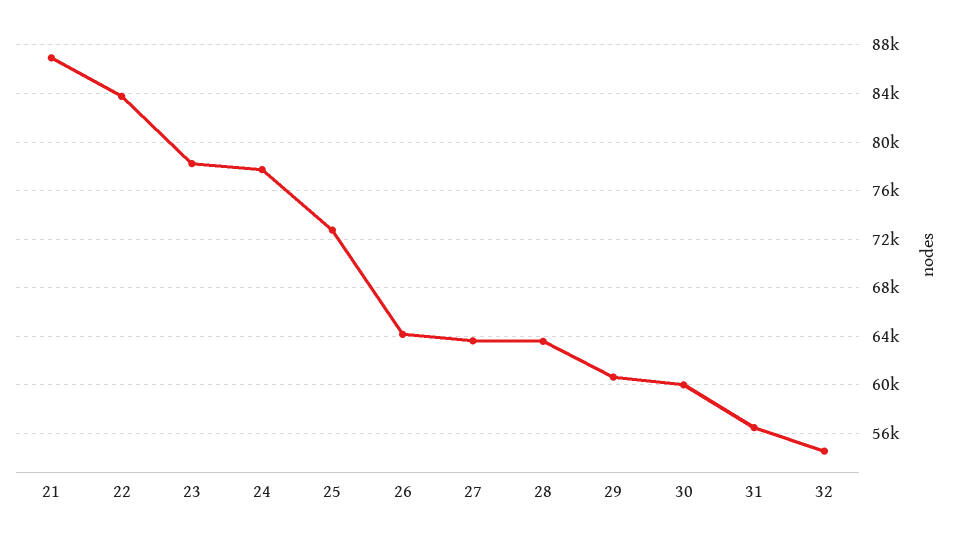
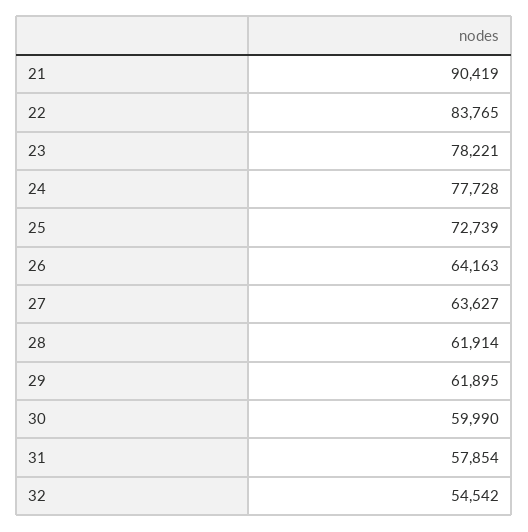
  {
-   "21": 87000,
+   "21": 90419,
    "22": 83765,
    "23": 78221,
    "24": 77728,
    "25": 72739,
    "26": 64163,
    "27": 63627,
-   "28": 63500,
+   "28": 61914,
-   "29": 60500,
+   "29": 61895,
    "30": 59990,
-   "31": 56500,
+   "31": 57854,
    "32": 54542
  }

